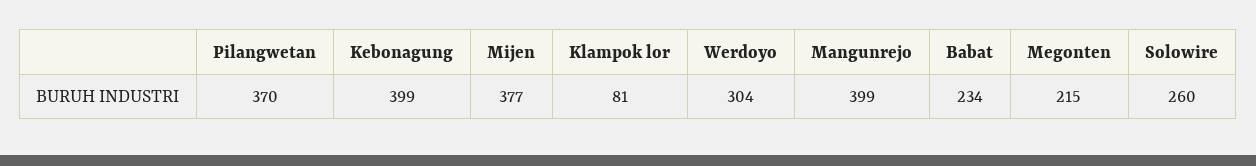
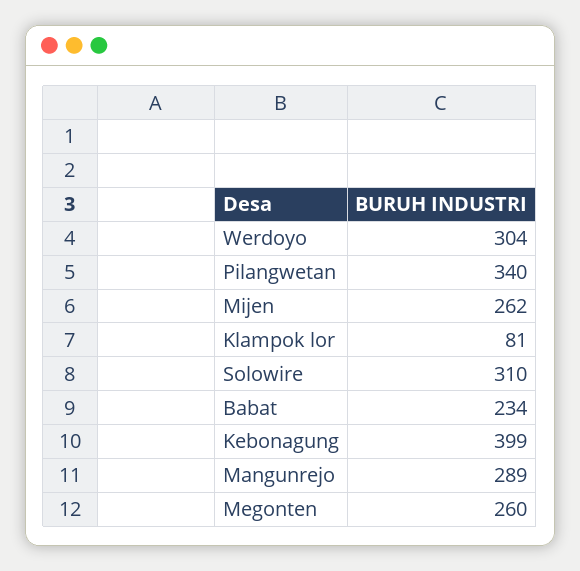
  {
-   "Pilangwetan": 370,
+   "Pilangwetan": 340,
    "Kebonagung": 399,
-   "Mijen": 377,
+   "Mijen": 262,
    "Klampok lor": 81,
    "Werdoyo": 304,
-   "Mangunrejo": 399,
+   "Mangunrejo": 289,
    "Babat": 234,
-   "Megonten": 215,
+   "Megonten": 260,
-   "Solowire": 260
+   "Solowire": 310
  }

